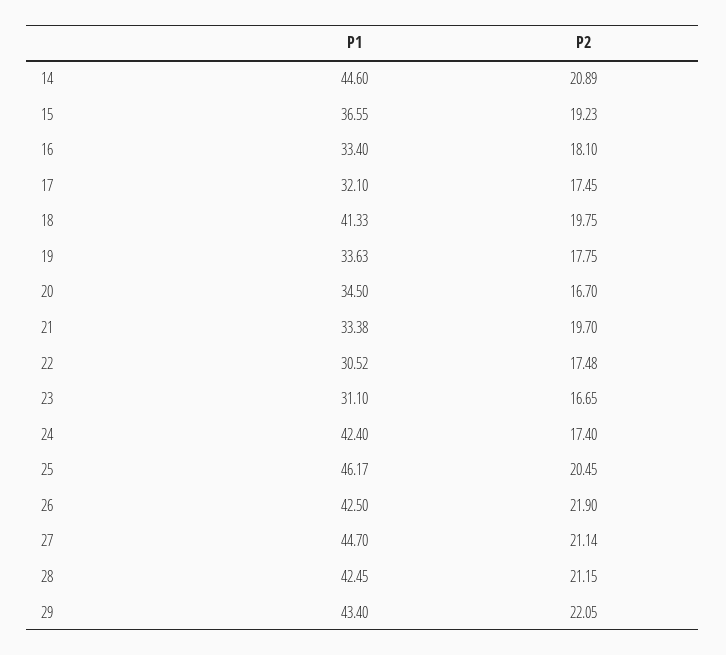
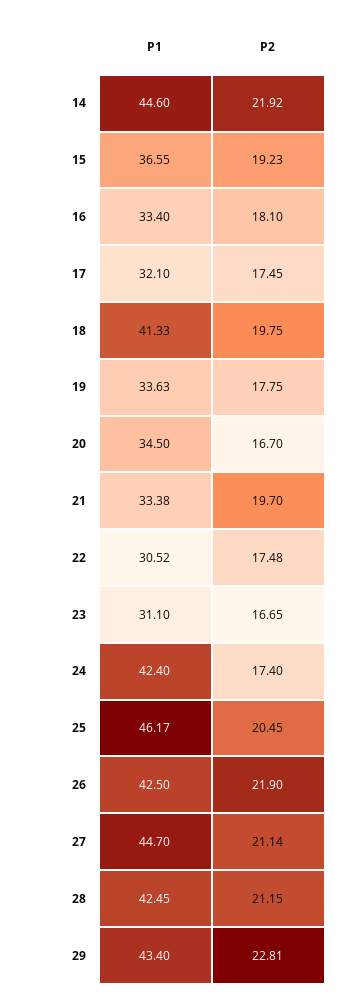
  {
    "P1": {
      "14": 44.6,
      "15": 36.55,
      "16": 33.4,
      "17": 32.1,
      "18": 41.33,
      "19": 33.63,
      "20": 34.5,
      "21": 33.38,
      "22": 30.52,
      "23": 31.1,
      "24": 42.4,
      "25": 46.17,
      "26": 42.5,
      "27": 44.7,
      "28": 42.45,
      "29": 43.4
    },
    "P2": {
-     "14": 20.89,
+     "14": 21.92,
      "15": 19.23,
      "16": 18.1,
      "17": 17.45,
      "18": 19.75,
      "19": 17.75,
      "20": 16.7,
      "21": 19.7,
      "22": 17.48,
      "23": 16.65,
      "24": 17.4,
      "25": 20.45,
      "26": 21.9,
      "27": 21.14,
      "28": 21.15,
-     "29": 22.05
+     "29": 22.81
    }
  }

